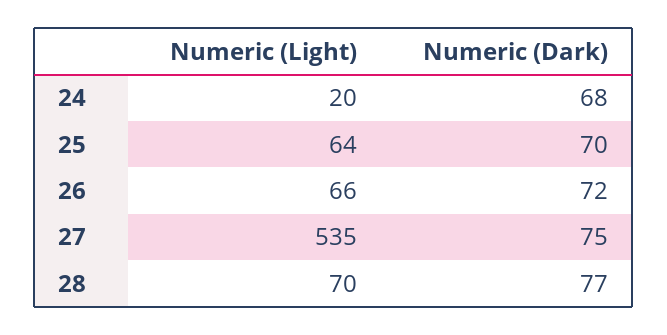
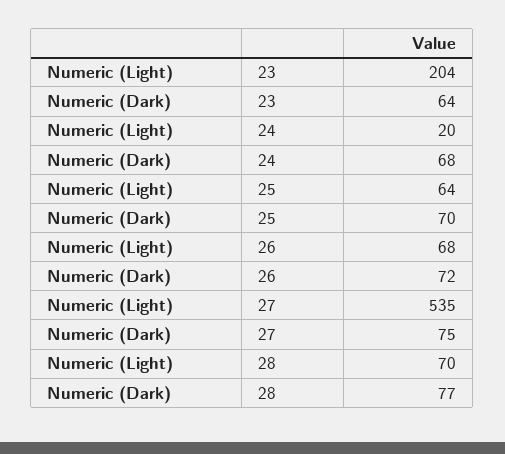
  {
    "Numeric (Light)": {
      "24": 20,
      "25": 64,
-     "26": 66,
+     "26": 68,
      "27": 535,
-     "28": 70
+     "28": 70,
+     "23": 204
    },
    "Numeric (Dark)": {
      "24": 68,
      "25": 70,
      "26": 72,
      "27": 75,
-     "28": 77
+     "28": 77,
+     "23": 64
    }
  }

